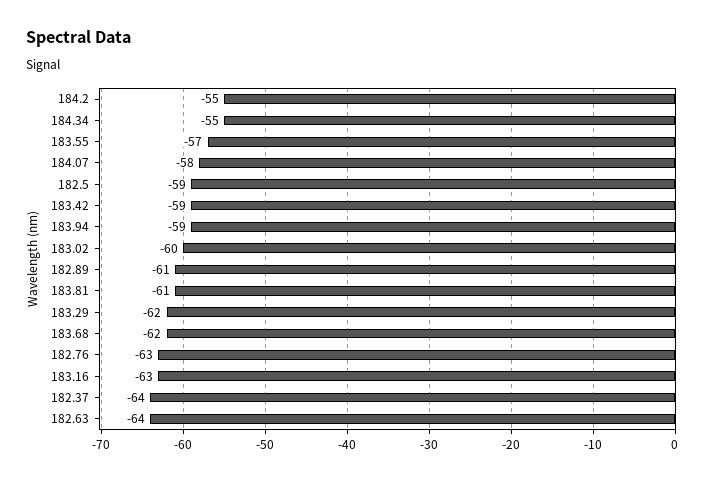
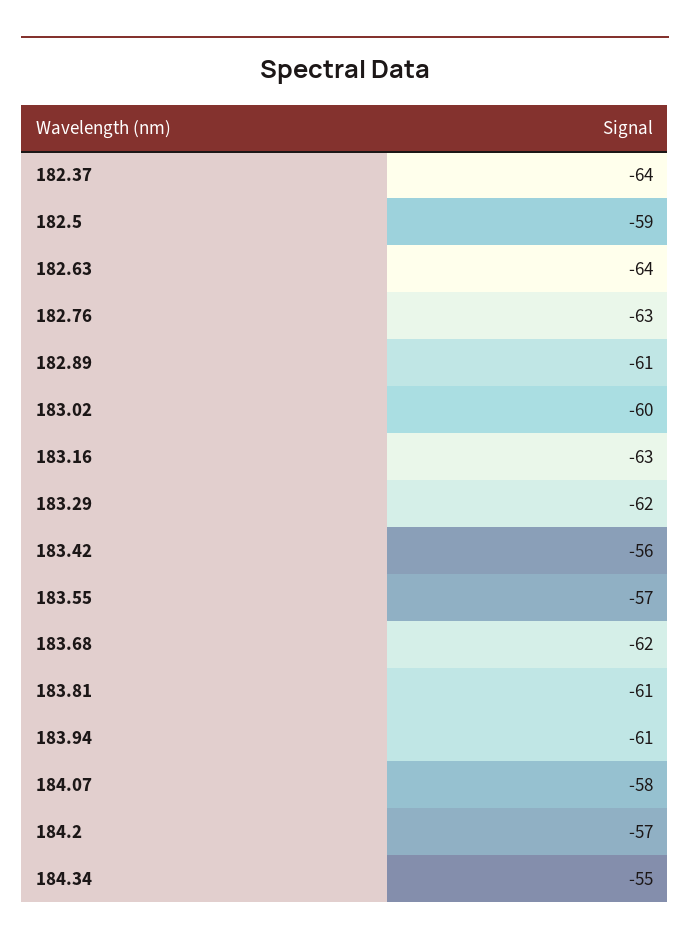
  {
-   "184.2": -55,
+   "184.2": -57,
    "184.34": -55,
    "183.55": -57,
    "184.07": -58,
    "182.5": -59,
-   "183.42": -59,
+   "183.42": -56,
-   "183.94": -59,
+   "183.94": -61,
    "183.02": -60,
    "182.89": -61,
    "183.81": -61,
    "183.29": -62,
    "183.68": -62,
    "182.76": -63,
    "183.16": -63,
    "182.37": -64,
    "182.63": -64
  }

